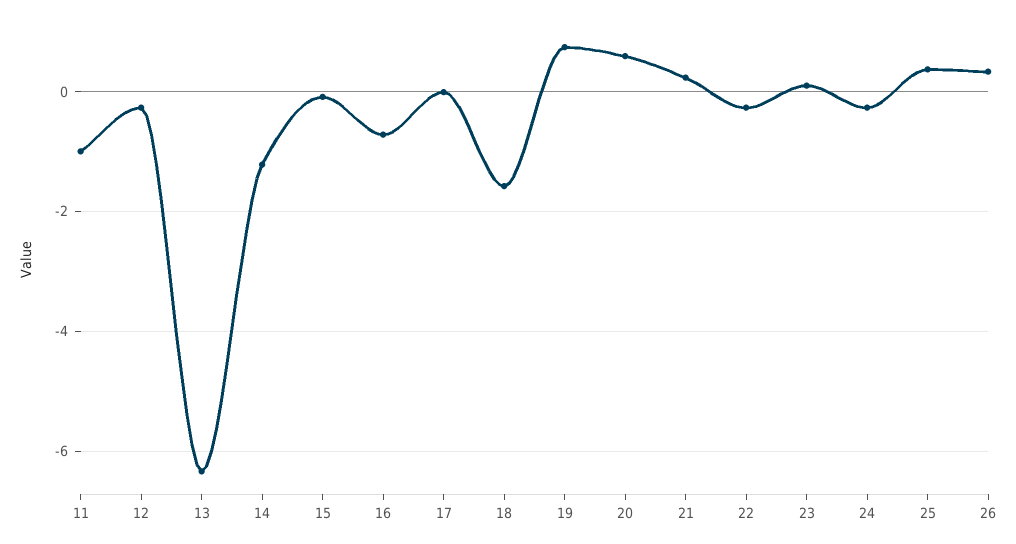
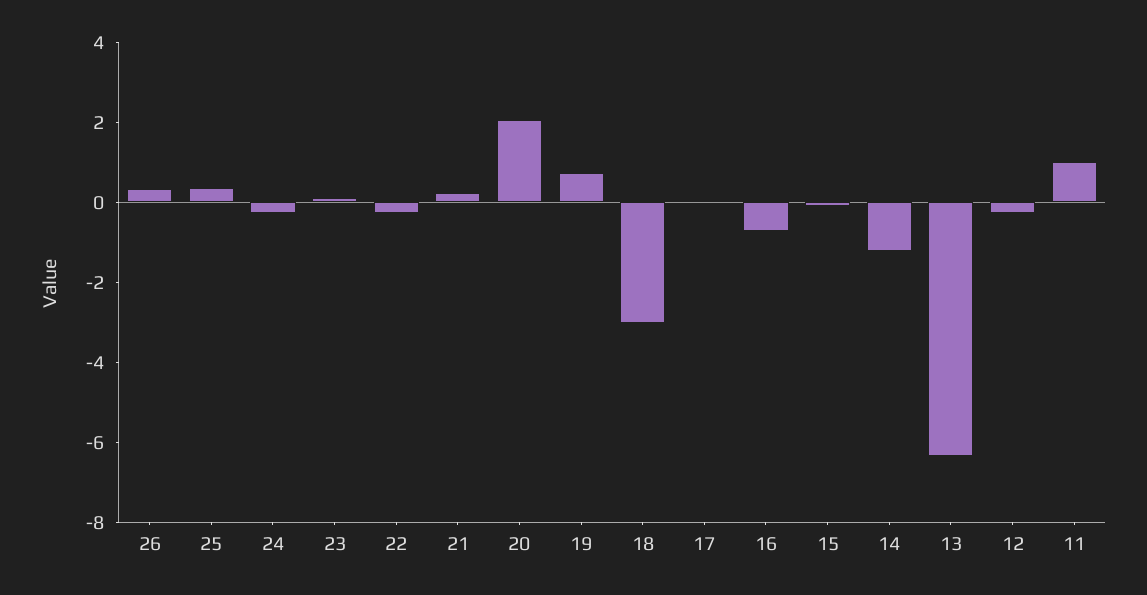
  {
-   "11": -1,
+   "11": 1,
    "12": -0.2,
    "13": -6.4,
    "14": -1.2,
    "15": 0,
    "16": -0.8,
    "17": 0,
-   "18": -1.6,
+   "18": -3,
    "19": 0.8,
-   "20": 0.6,
+   "20": 2,
    "21": 0.2,
    "22": -0.2,
    "23": 0.2,
    "24": -0.2,
    "25": 0.4,
    "26": 0.4
  }

